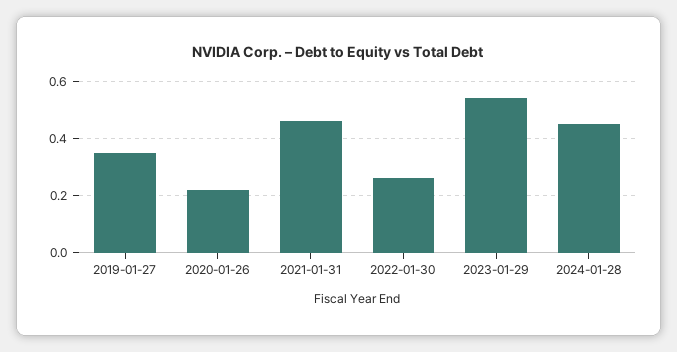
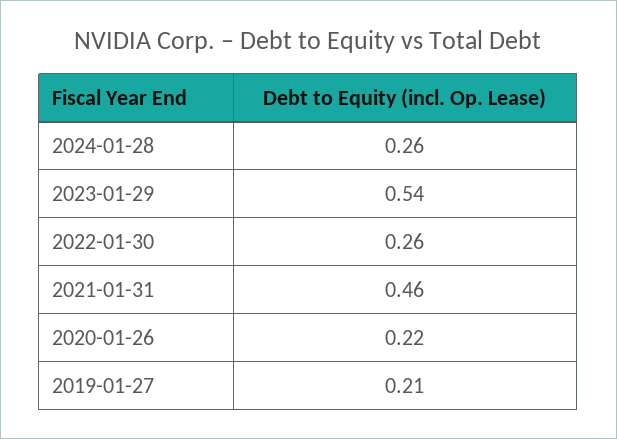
  {
-   "2019-01-27": 0.35,
+   "2019-01-27": 0.21,
    "2020-01-26": 0.22,
    "2021-01-31": 0.46,
    "2022-01-30": 0.26,
    "2023-01-29": 0.54,
-   "2024-01-28": 0.45
+   "2024-01-28": 0.26
  }

